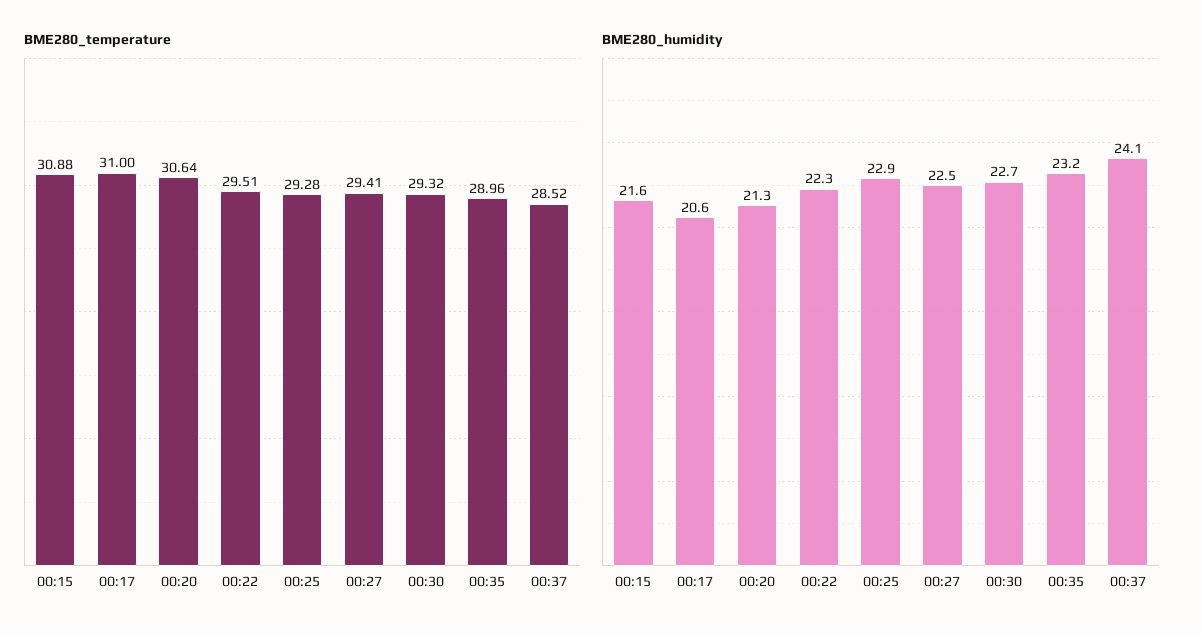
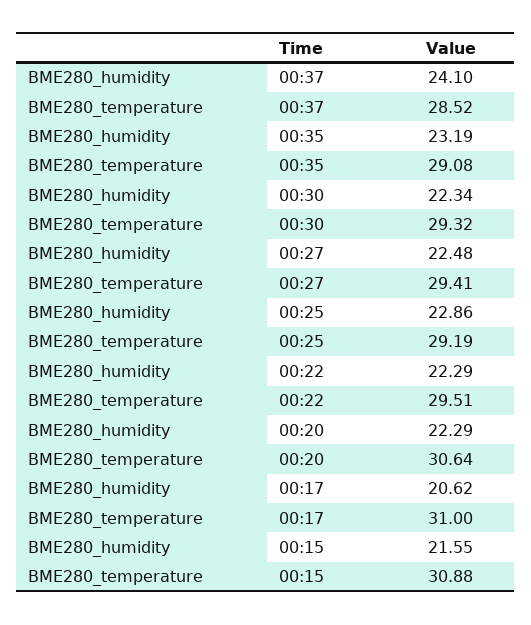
  {
    "BME280_temperature": {
      "00:15": 30.88,
      "00:17": 31,
      "00:20": 30.64,
      "00:22": 29.51,
-     "00:25": 29.28,
+     "00:25": 29.19,
      "00:27": 29.41,
      "00:30": 29.32,
-     "00:35": 28.96,
+     "00:35": 29.08,
      "00:37": 28.52
    },
    "BME280_humidity": {
      "00:15": 21.55,
      "00:17": 20.62,
-     "00:20": 21.3,
+     "00:20": 22.29,
      "00:22": 22.29,
      "00:25": 22.86,
      "00:27": 22.48,
-     "00:30": 22.7,
+     "00:30": 22.34,
      "00:35": 23.19,
      "00:37": 24.1
    }
  }

